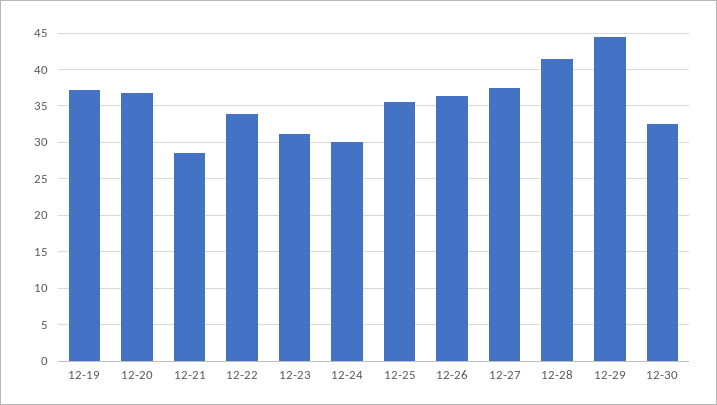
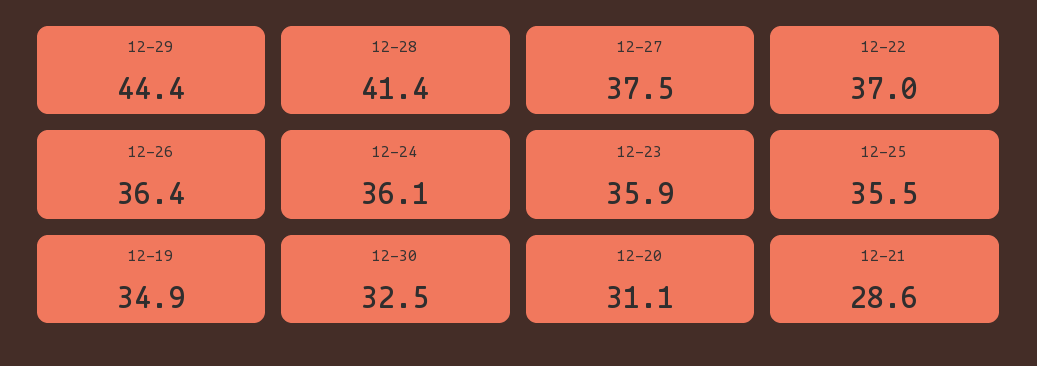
  {
-   "12-19": 37,
+   "12-19": 34.9,
-   "12-20": 37,
+   "12-20": 31.1,
    "12-21": 28.6,
-   "12-22": 34,
+   "12-22": 37,
-   "12-23": 31,
+   "12-23": 35.9,
-   "12-24": 30,
+   "12-24": 36.1,
    "12-25": 35.5,
    "12-26": 36.4,
    "12-27": 37.5,
    "12-28": 41.4,
    "12-29": 44.4,
    "12-30": 32.5
  }

